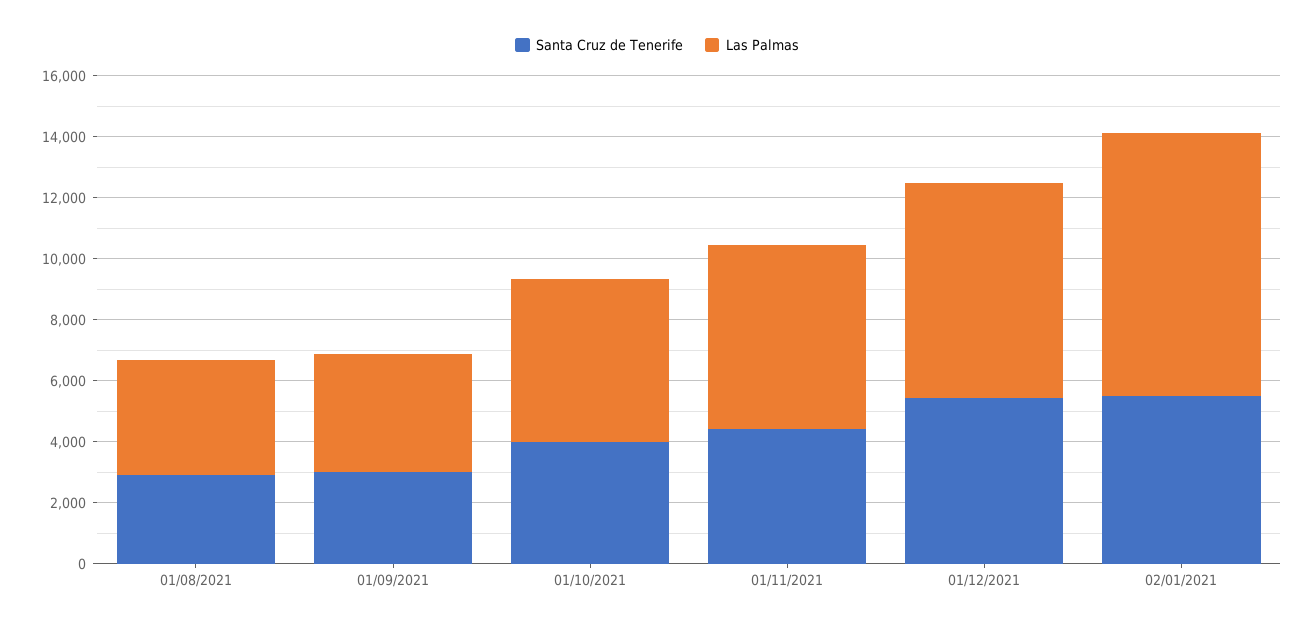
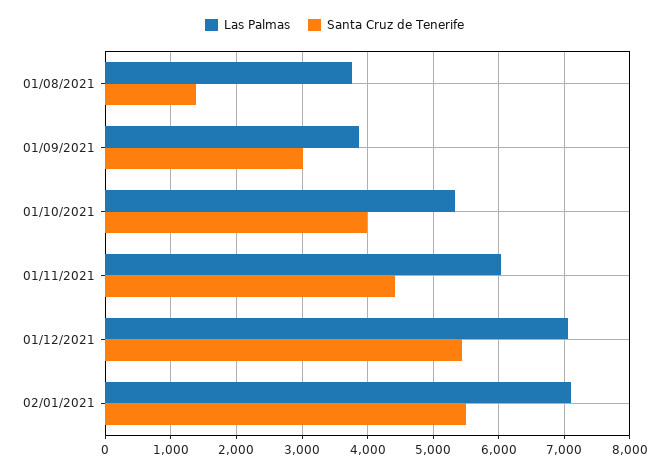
  {
    "Santa Cruz de Tenerife": {
-     "01/08/2021": 3000,
+     "01/08/2021": 1400,
      "01/09/2021": 3000,
      "01/10/2021": 4000,
      "01/11/2021": 4400,
      "01/12/2021": 5400,
      "02/01/2021": 5500
    },
    "Las Palmas": {
      "01/08/2021": 3800,
      "01/09/2021": 3900,
      "01/10/2021": 5300,
      "01/11/2021": 6000,
      "01/12/2021": 7100,
-     "02/01/2021": 8500
+     "02/01/2021": 7100
    }
  }

